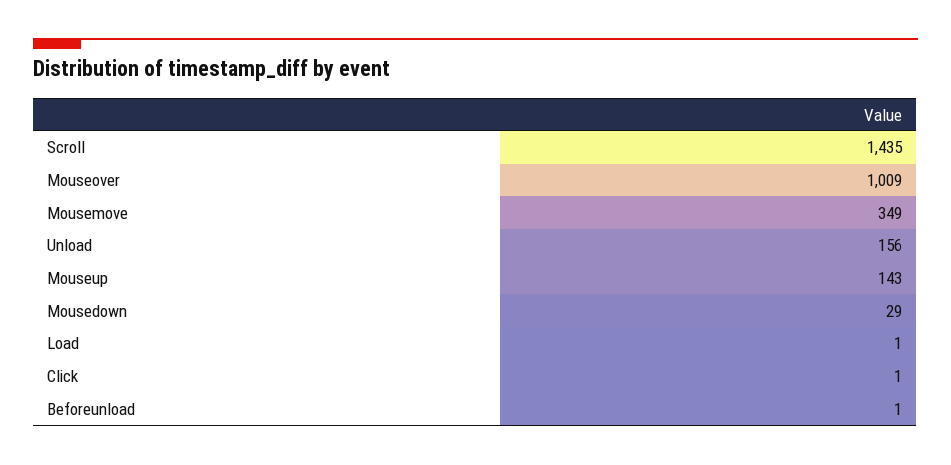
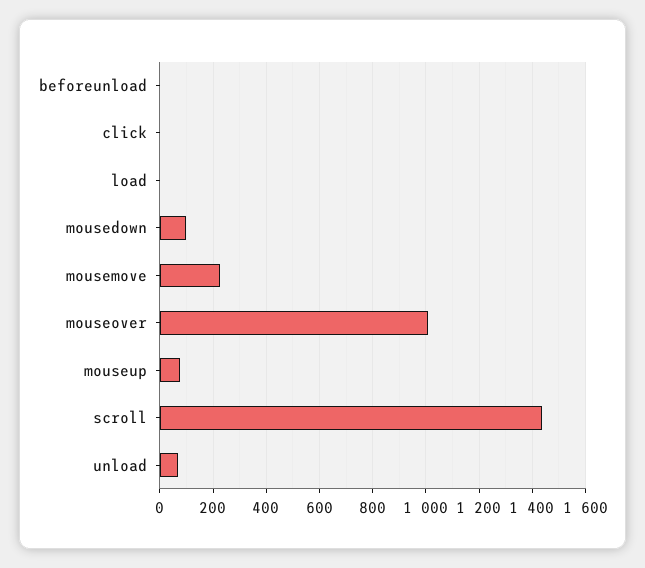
  {
    "Scroll": 1435,
    "Mouseover": 1009,
-   "Mousemove": 349,
+   "Mousemove": 225,
-   "Unload": 156,
+   "Unload": 75,
-   "Mouseup": 143,
+   "Mouseup": 75,
-   "Mousedown": 29,
+   "Mousedown": 100,
    "Load": 1,
    "Click": 1,
    "Beforeunload": 1
  }

